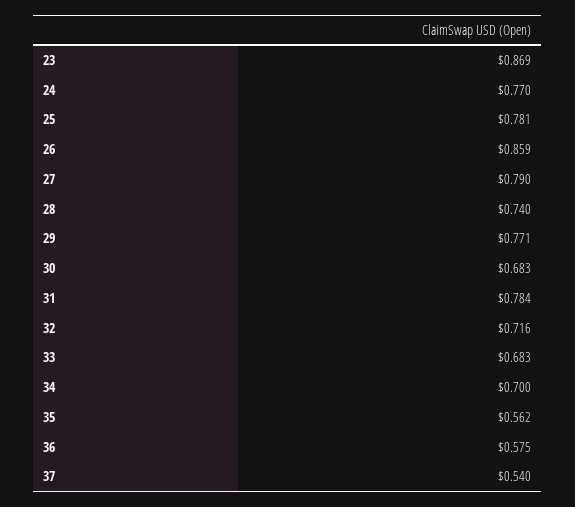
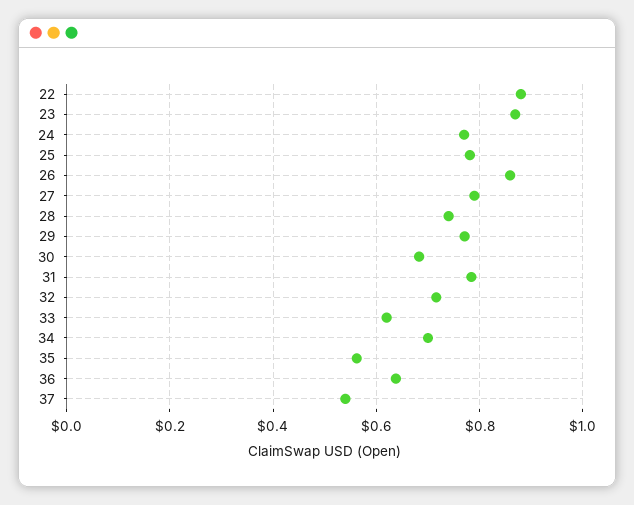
  {
    "23": 0.869,
    "24": 0.77,
    "25": 0.781,
    "26": 0.859,
    "27": 0.79,
    "28": 0.74,
    "29": 0.771,
    "30": 0.683,
    "31": 0.784,
    "32": 0.716,
-   "33": 0.683,
+   "33": 0.62,
    "34": 0.7,
    "35": 0.562,
-   "36": 0.575,
+   "36": 0.64,
-   "37": 0.54
+   "37": 0.54,
+   "22": 0.88
  }

